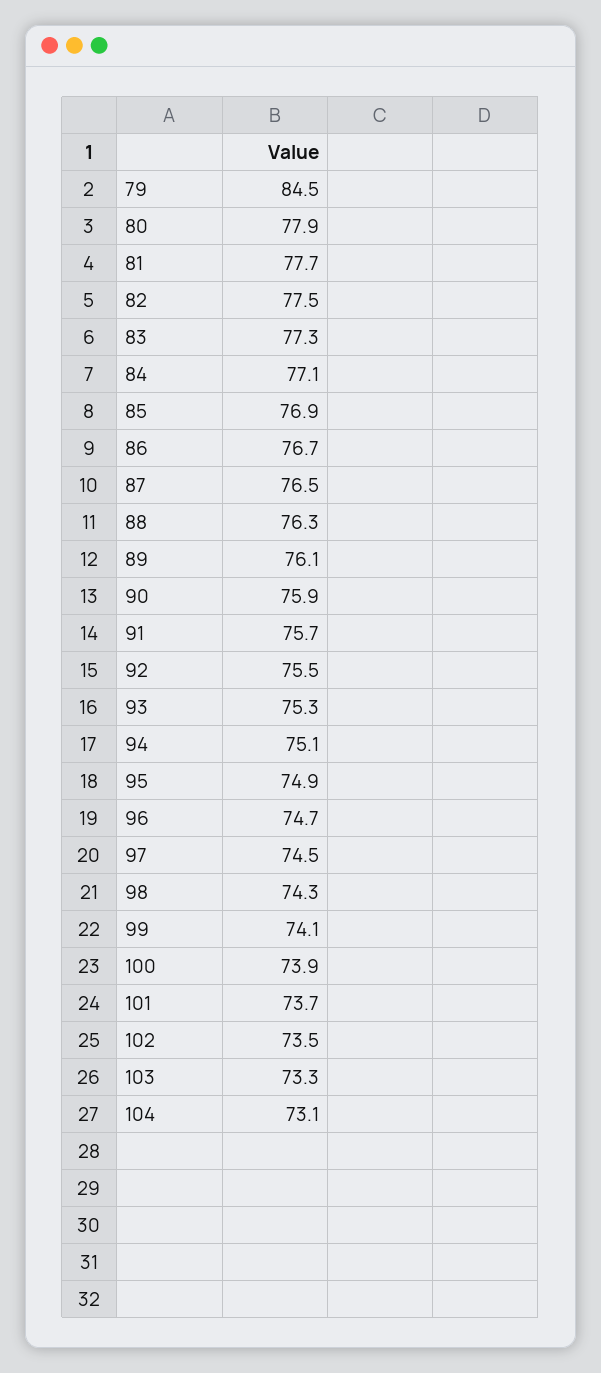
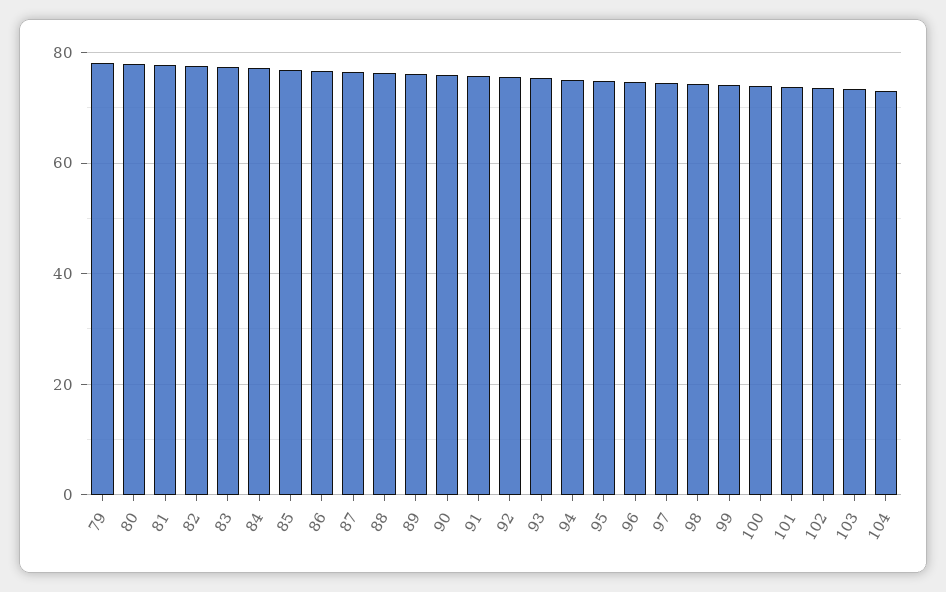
  {
-   "79": 84.5,
+   "79": 78,
    "80": 77.9,
    "81": 77.7,
    "82": 77.5,
    "83": 77.3,
    "84": 77.1,
    "85": 76.9,
    "86": 76.7,
    "87": 76.5,
    "88": 76.3,
    "89": 76.1,
    "90": 75.9,
    "91": 75.7,
    "92": 75.5,
    "93": 75.3,
    "94": 75.1,
    "95": 74.9,
    "96": 74.7,
    "97": 74.5,
    "98": 74.3,
    "99": 74.1,
    "100": 73.9,
    "101": 73.7,
    "102": 73.5,
    "103": 73.3,
    "104": 73.1
  }

